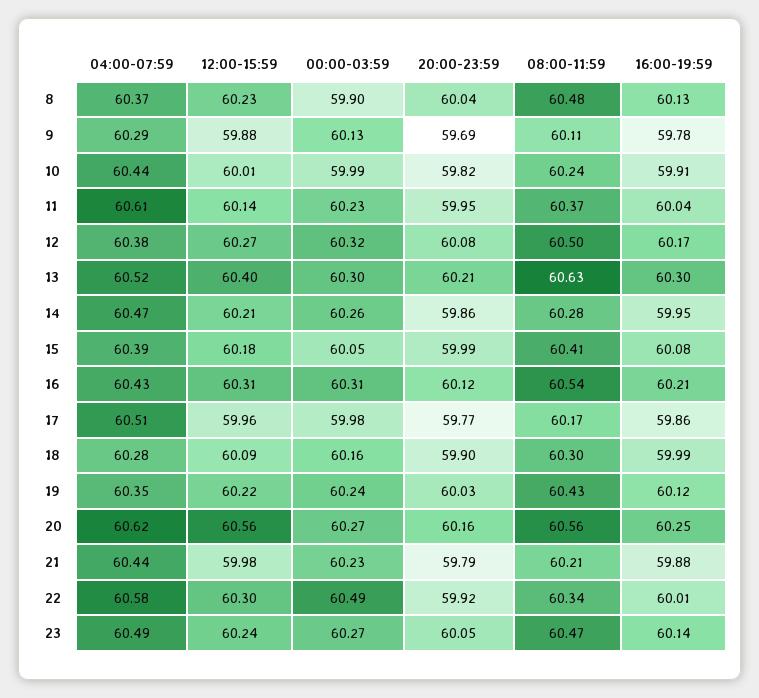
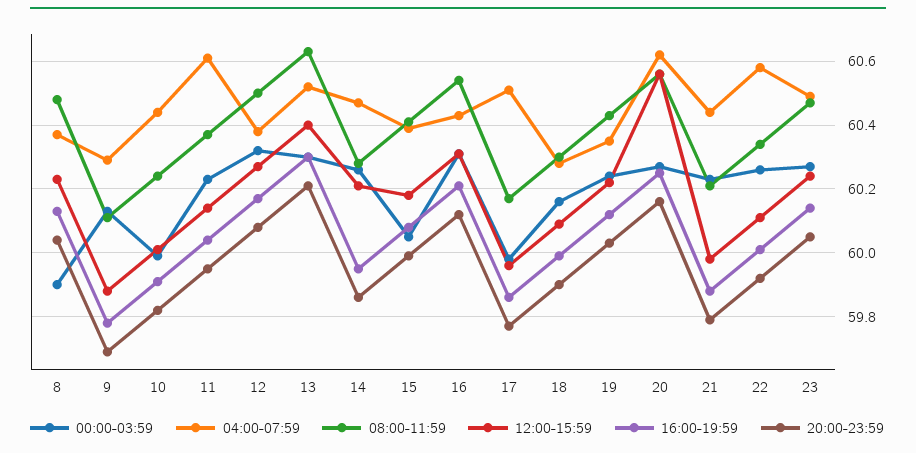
  {
    "04:00-07:59": {
      "8": 60.37,
      "9": 60.29,
      "10": 60.44,
      "11": 60.61,
      "12": 60.38,
      "13": 60.52,
      "14": 60.47,
      "15": 60.39,
      "16": 60.43,
      "17": 60.51,
      "18": 60.28,
      "19": 60.35,
      "20": 60.62,
      "21": 60.44,
      "22": 60.58,
      "23": 60.49
    },
    "12:00-15:59": {
      "8": 60.23,
      "9": 59.88,
      "10": 60.01,
      "11": 60.14,
      "12": 60.27,
      "13": 60.4,
      "14": 60.21,
      "15": 60.18,
      "16": 60.31,
      "17": 59.96,
      "18": 60.09,
      "19": 60.22,
      "20": 60.56,
      "21": 59.98,
-     "22": 60.3,
+     "22": 60.1,
      "23": 60.24
    },
    "00:00-03:59": {
      "8": 59.9,
      "9": 60.13,
      "10": 59.99,
      "11": 60.23,
      "12": 60.32,
      "13": 60.3,
      "14": 60.26,
      "15": 60.05,
      "16": 60.31,
      "17": 59.98,
      "18": 60.16,
      "19": 60.24,
      "20": 60.27,
      "21": 60.23,
-     "22": 60.49,
+     "22": 60.25,
      "23": 60.27
    },
    "20:00-23:59": {
      "8": 60.04,
      "9": 59.69,
      "10": 59.82,
      "11": 59.95,
      "12": 60.08,
      "13": 60.21,
      "14": 59.86,
      "15": 59.99,
      "16": 60.12,
      "17": 59.77,
      "18": 59.9,
      "19": 60.03,
      "20": 60.16,
      "21": 59.79,
      "22": 59.92,
      "23": 60.05
    },
    "08:00-11:59": {
      "8": 60.48,
      "9": 60.11,
      "10": 60.24,
      "11": 60.37,
      "12": 60.5,
      "13": 60.63,
      "14": 60.28,
      "15": 60.41,
      "16": 60.54,
      "17": 60.17,
      "18": 60.3,
      "19": 60.43,
      "20": 60.56,
      "21": 60.21,
      "22": 60.34,
      "23": 60.47
    },
    "16:00-19:59": {
      "8": 60.13,
      "9": 59.78,
      "10": 59.91,
      "11": 60.04,
      "12": 60.17,
      "13": 60.3,
      "14": 59.95,
      "15": 60.08,
      "16": 60.21,
      "17": 59.86,
      "18": 59.99,
      "19": 60.12,
      "20": 60.25,
      "21": 59.88,
      "22": 60.01,
      "23": 60.14
    }
  }

